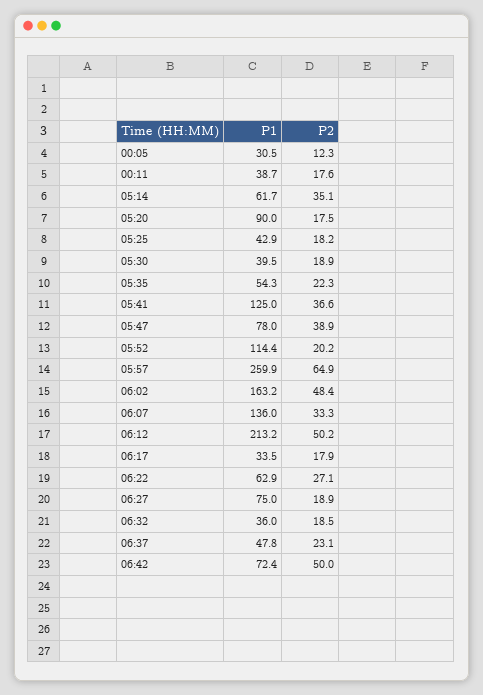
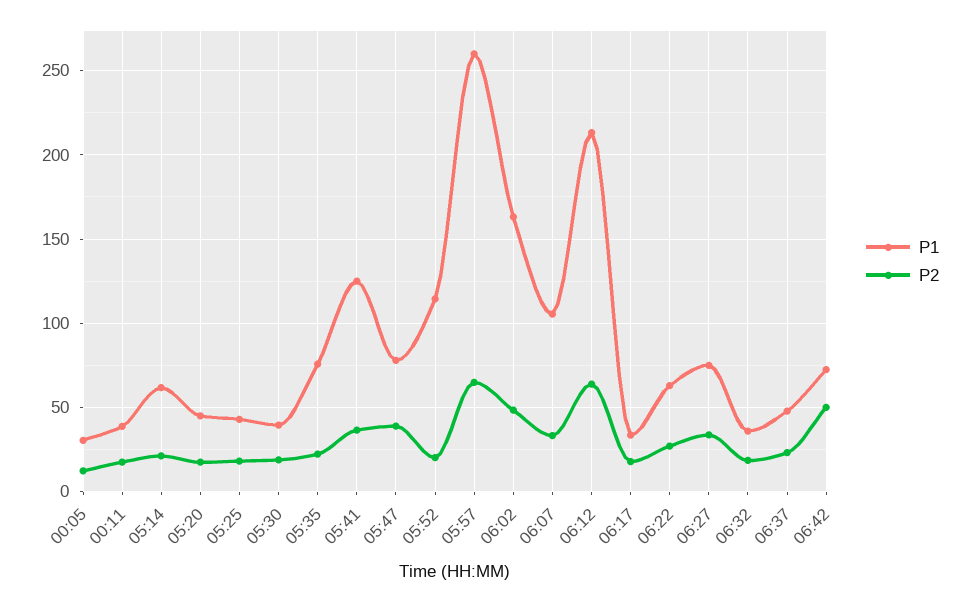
  {
    "P1": {
      "00:05": 30.5,
      "00:11": 38.7,
      "05:14": 61.7,
-     "05:20": 90,
+     "05:20": 45,
      "05:25": 42.9,
      "05:30": 39.5,
-     "05:35": 54.3,
+     "05:35": 75,
      "05:41": 125,
      "05:47": 78,
      "05:52": 114.4,
      "05:57": 259.9,
      "06:02": 163.2,
-     "06:07": 136,
+     "06:07": 105,
      "06:12": 213.2,
      "06:17": 33.5,
      "06:22": 62.9,
      "06:27": 75,
      "06:32": 36,
      "06:37": 47.8,
      "06:42": 72.4
    },
    "P2": {
      "00:05": 12.3,
      "00:11": 17.6,
-     "05:14": 35.1,
+     "05:14": 20,
      "05:20": 17.5,
      "05:25": 18.2,
      "05:30": 18.9,
      "05:35": 22.3,
      "05:41": 36.6,
      "05:47": 38.9,
      "05:52": 20.2,
      "05:57": 64.9,
      "06:02": 48.4,
      "06:07": 33.3,
-     "06:12": 50.2,
+     "06:12": 65,
      "06:17": 17.9,
      "06:22": 27.1,
-     "06:27": 18.9,
+     "06:27": 35,
      "06:32": 18.5,
      "06:37": 23.1,
      "06:42": 50
    }
  }

